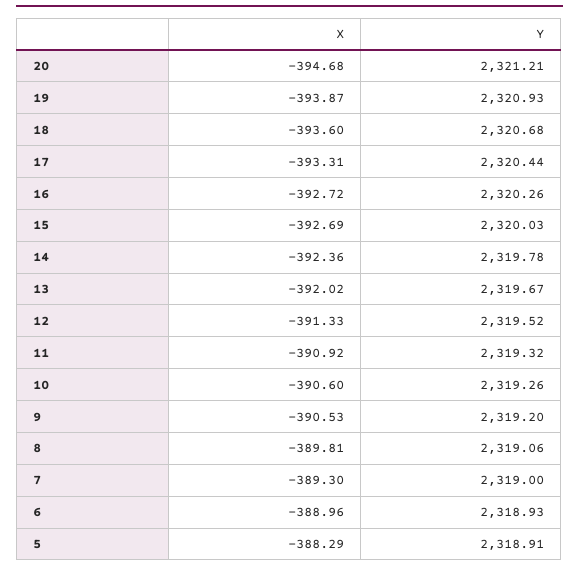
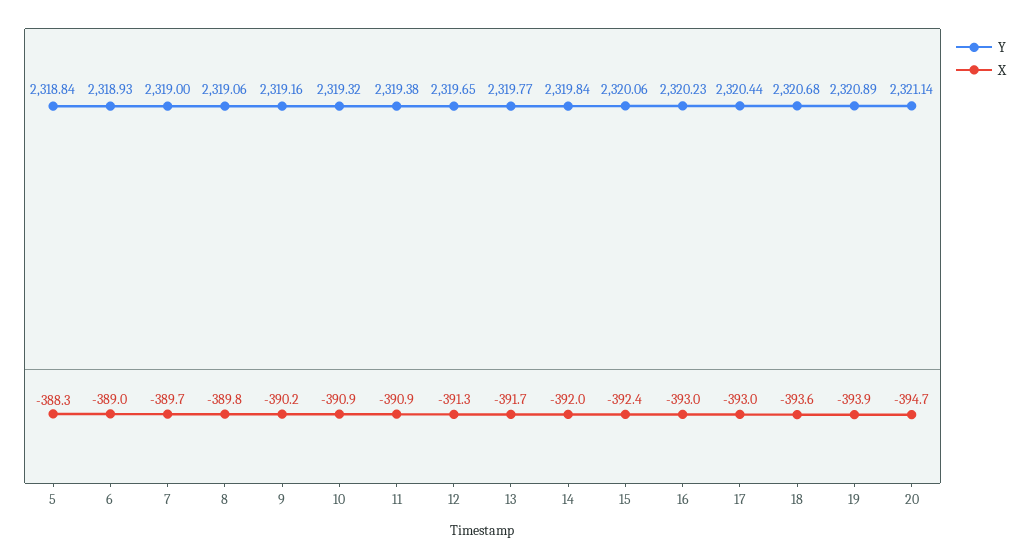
  {
    "X": {
      "20": -394.68,
      "19": -393.87,
      "18": -393.6,
-     "17": -393.31,
+     "17": -393,
-     "16": -392.72,
+     "16": -393,
-     "15": -392.69,
+     "15": -392.4,
-     "14": -392.36,
+     "14": -392,
-     "13": -392.02,
+     "13": -391.7,
      "12": -391.33,
      "11": -390.92,
-     "10": -390.6,
+     "10": -390.9,
-     "9": -390.53,
+     "9": -390.2,
      "8": -389.81,
-     "7": -389.3,
+     "7": -389.7,
      "6": -388.96,
      "5": -388.29
    },
    "Y": {
-     "20": 2321.21,
+     "20": 2321.14,
-     "19": 2320.93,
+     "19": 2320.89,
      "18": 2320.68,
      "17": 2320.44,
-     "16": 2320.26,
+     "16": 2320.23,
-     "15": 2320.03,
+     "15": 2320.06,
-     "14": 2319.78,
+     "14": 2319.84,
-     "13": 2319.67,
+     "13": 2319.77,
-     "12": 2319.52,
+     "12": 2319.65,
-     "11": 2319.32,
+     "11": 2319.38,
-     "10": 2319.26,
+     "10": 2319.32,
-     "9": 2319.2,
+     "9": 2319.16,
      "8": 2319.06,
      "7": 2319,
      "6": 2318.93,
-     "5": 2318.91
+     "5": 2318.84
    }
  }

